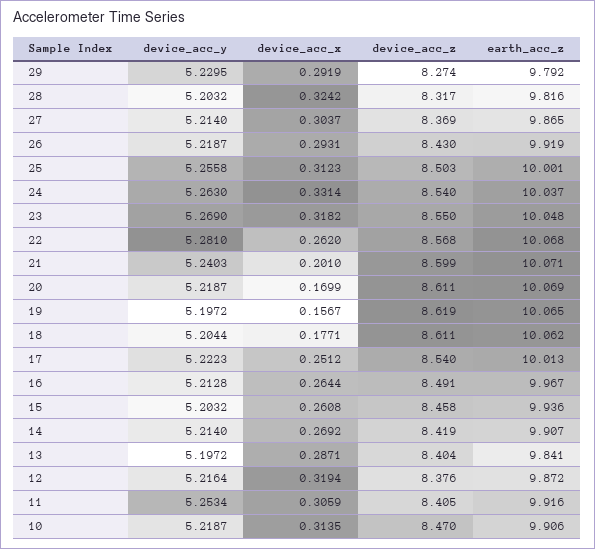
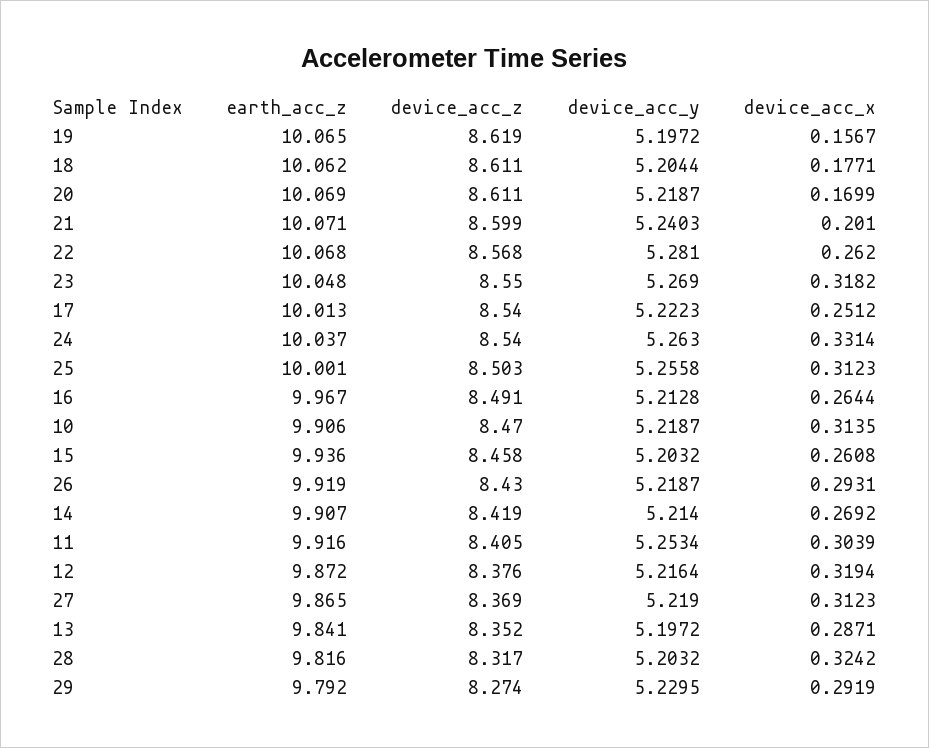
  {
    "device_acc_y": {
      "29": 5.2295,
      "28": 5.2032,
-     "27": 5.214,
+     "27": 5.219,
      "26": 5.2187,
      "25": 5.2558,
      "24": 5.263,
      "23": 5.269,
      "22": 5.281,
      "21": 5.2403,
      "20": 5.2187,
      "19": 5.1972,
      "18": 5.2044,
      "17": 5.2223,
      "16": 5.2128,
      "15": 5.2032,
      "14": 5.214,
      "13": 5.1972,
      "12": 5.2164,
      "11": 5.2534,
      "10": 5.2187
    },
    "device_acc_x": {
      "29": 0.2919,
      "28": 0.3242,
-     "27": 0.3037,
+     "27": 0.3123,
      "26": 0.2931,
      "25": 0.3123,
      "24": 0.3314,
      "23": 0.3182,
      "22": 0.262,
      "21": 0.201,
      "20": 0.1699,
      "19": 0.1567,
      "18": 0.1771,
      "17": 0.2512,
      "16": 0.2644,
      "15": 0.2608,
      "14": 0.2692,
      "13": 0.2871,
      "12": 0.3194,
-     "11": 0.3059,
+     "11": 0.3039,
      "10": 0.3135
    },
    "device_acc_z": {
      "29": 8.274,
      "28": 8.317,
      "27": 8.369,
      "26": 8.43,
      "25": 8.503,
      "24": 8.54,
      "23": 8.55,
      "22": 8.568,
      "21": 8.599,
      "20": 8.611,
      "19": 8.619,
      "18": 8.611,
      "17": 8.54,
      "16": 8.491,
      "15": 8.458,
      "14": 8.419,
-     "13": 8.404,
+     "13": 8.352,
      "12": 8.376,
      "11": 8.405,
      "10": 8.47
    },
    "earth_acc_z": {
      "29": 9.792,
      "28": 9.816,
      "27": 9.865,
      "26": 9.919,
      "25": 10.001,
      "24": 10.037,
      "23": 10.048,
      "22": 10.068,
      "21": 10.071,
      "20": 10.069,
      "19": 10.065,
      "18": 10.062,
      "17": 10.013,
      "16": 9.967,
      "15": 9.936,
      "14": 9.907,
      "13": 9.841,
      "12": 9.872,
      "11": 9.916,
      "10": 9.906
    }
  }

